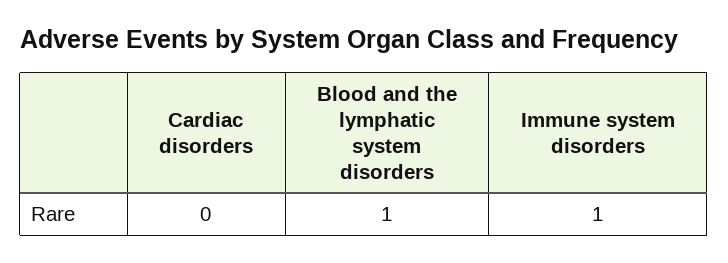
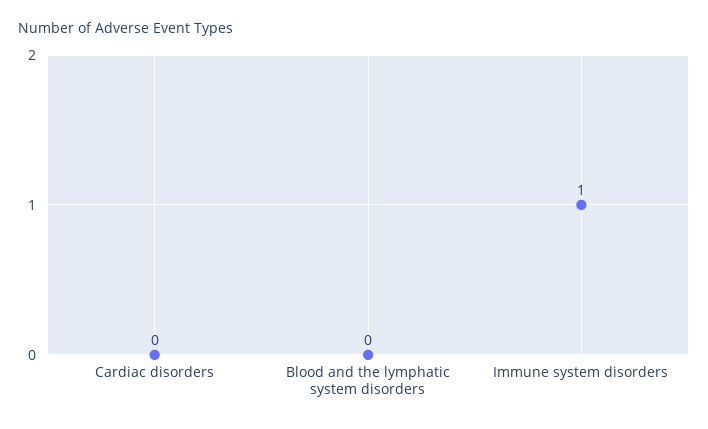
  {
    "Cardiac disorders": 0,
-   "Blood and the lymphatic system disorders": 1,
+   "Blood and the lymphatic system disorders": 0,
    "Immune system disorders": 1
  }

